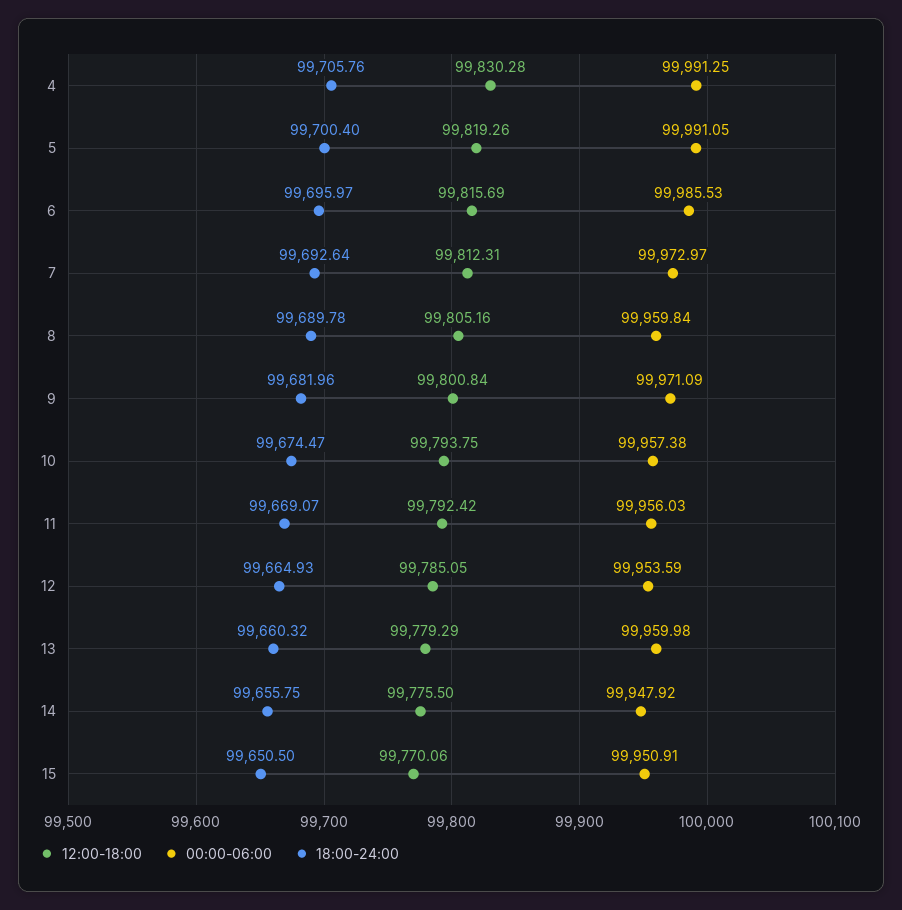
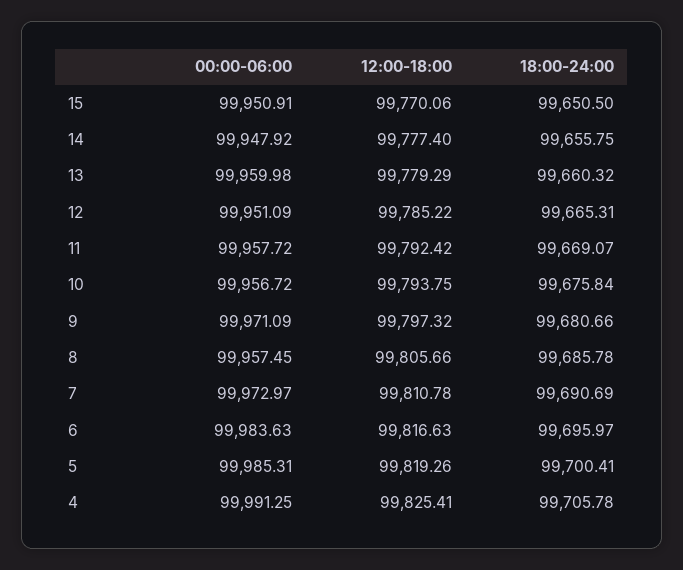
  {
    "12:00-18:00": {
-     "4": 99830.28,
+     "4": 99825.41,
      "5": 99819.26,
-     "6": 99815.69,
+     "6": 99816.63,
-     "7": 99812.31,
+     "7": 99810.78,
-     "8": 99805.16,
+     "8": 99805.66,
-     "9": 99800.84,
+     "9": 99797.32,
      "10": 99793.75,
      "11": 99792.42,
-     "12": 99785.05,
+     "12": 99785.22,
      "13": 99779.29,
-     "14": 99775.5,
+     "14": 99777.4,
      "15": 99770.06
    },
    "00:00-06:00": {
      "4": 99991.25,
-     "5": 99991.05,
+     "5": 99985.31,
-     "6": 99985.53,
+     "6": 99983.63,
      "7": 99972.97,
-     "8": 99959.84,
+     "8": 99957.45,
      "9": 99971.09,
-     "10": 99957.38,
+     "10": 99956.72,
-     "11": 99956.03,
+     "11": 99957.72,
-     "12": 99953.59,
+     "12": 99951.09,
      "13": 99959.98,
      "14": 99947.92,
      "15": 99950.91
    },
    "18:00-24:00": {
-     "4": 99705.76,
+     "4": 99705.78,
-     "5": 99700.4,
+     "5": 99700.41,
      "6": 99695.97,
-     "7": 99692.64,
+     "7": 99690.69,
-     "8": 99689.78,
+     "8": 99685.78,
-     "9": 99681.96,
+     "9": 99680.66,
-     "10": 99674.47,
+     "10": 99675.84,
      "11": 99669.07,
-     "12": 99664.93,
+     "12": 99665.31,
      "13": 99660.32,
      "14": 99655.75,
      "15": 99650.5
    }
  }

